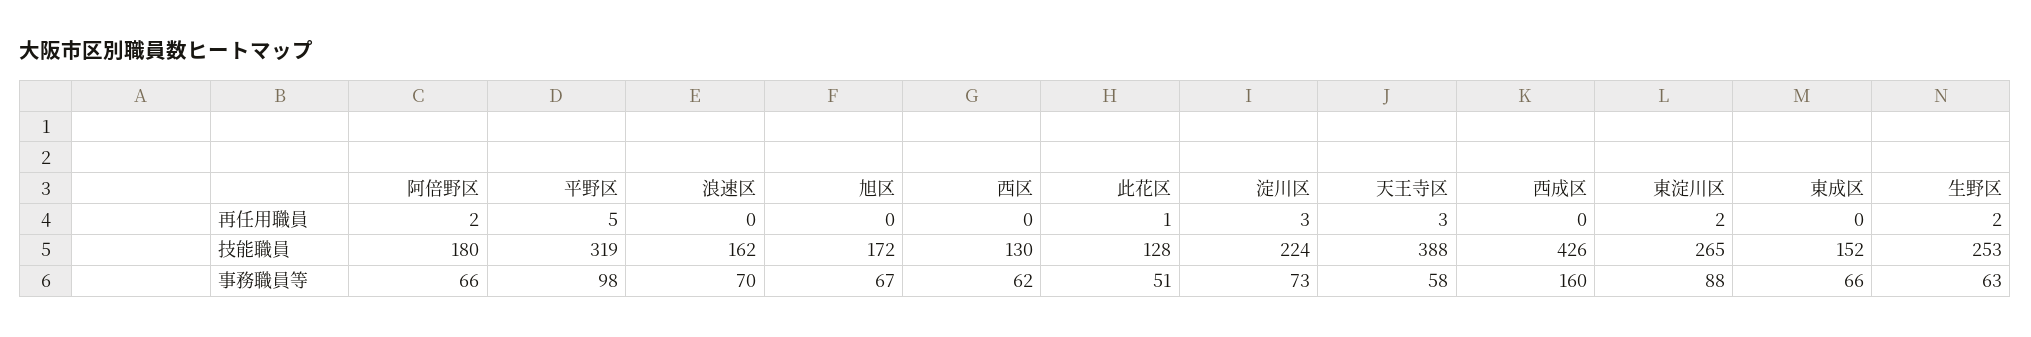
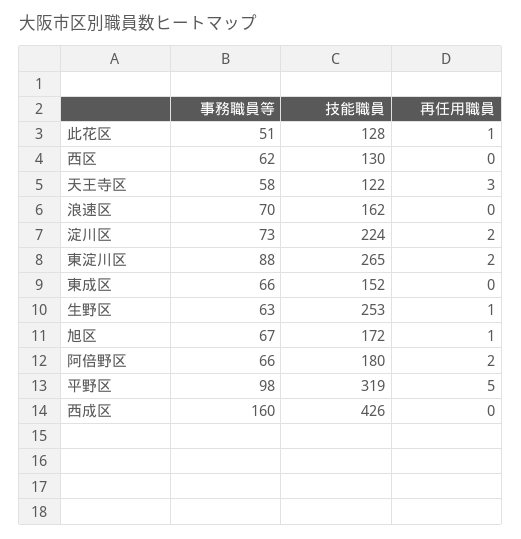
  {
    "阿倍野区": {
      "再任用職員": 2,
      "技能職員": 180,
      "事務職員等": 66
    },
    "平野区": {
      "再任用職員": 5,
      "技能職員": 319,
      "事務職員等": 98
    },
    "浪速区": {
      "再任用職員": 0,
      "技能職員": 162,
      "事務職員等": 70
    },
    "旭区": {
-     "再任用職員": 0,
+     "再任用職員": 1,
      "技能職員": 172,
      "事務職員等": 67
    },
    "西区": {
      "再任用職員": 0,
      "技能職員": 130,
      "事務職員等": 62
    },
    "此花区": {
      "再任用職員": 1,
      "技能職員": 128,
      "事務職員等": 51
    },
    "淀川区": {
-     "再任用職員": 3,
+     "再任用職員": 2,
      "技能職員": 224,
      "事務職員等": 73
    },
    "天王寺区": {
      "再任用職員": 3,
-     "技能職員": 388,
+     "技能職員": 122,
      "事務職員等": 58
    },
    "西成区": {
      "再任用職員": 0,
      "技能職員": 426,
      "事務職員等": 160
    },
    "東淀川区": {
      "再任用職員": 2,
      "技能職員": 265,
      "事務職員等": 88
    },
    "東成区": {
      "再任用職員": 0,
      "技能職員": 152,
      "事務職員等": 66
    },
    "生野区": {
-     "再任用職員": 2,
+     "再任用職員": 1,
      "技能職員": 253,
      "事務職員等": 63
    }
  }

